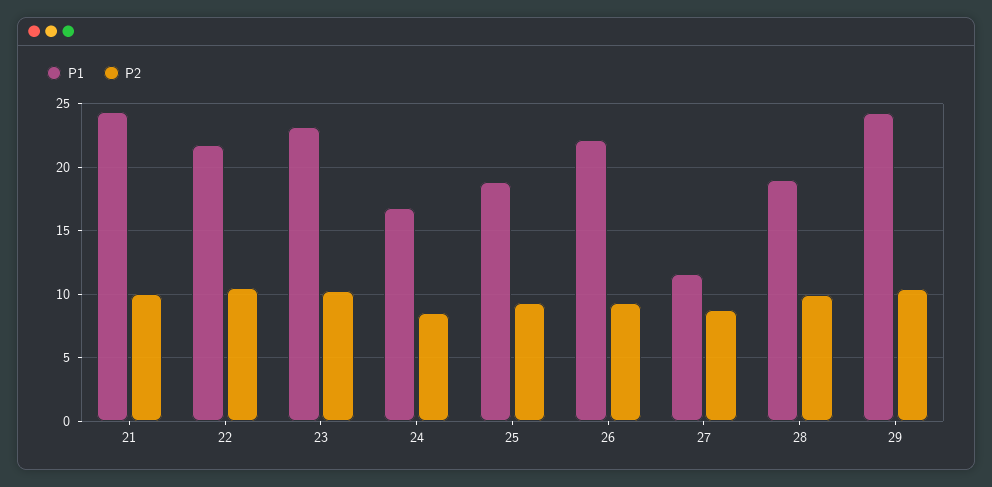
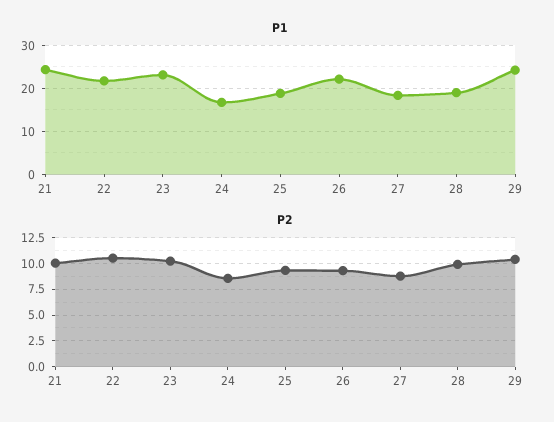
  {
    "P1": {
      "21": 24.5,
      "22": 22,
      "23": 23,
      "24": 17,
      "25": 19,
      "26": 22,
-     "27": 11.5,
+     "27": 18,
      "28": 19,
      "29": 24.5
    },
    "P2": {
      "21": 10,
      "22": 10.5,
      "23": 10,
      "24": 8.5,
      "25": 9.5,
      "26": 9.5,
      "27": 9,
      "28": 10,
      "29": 10.5
    }
  }

